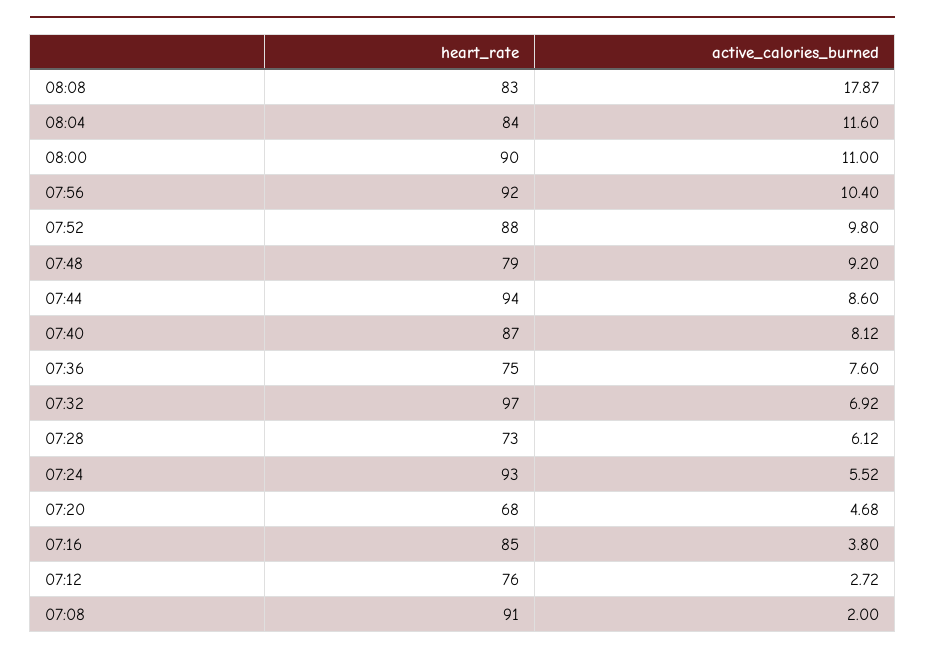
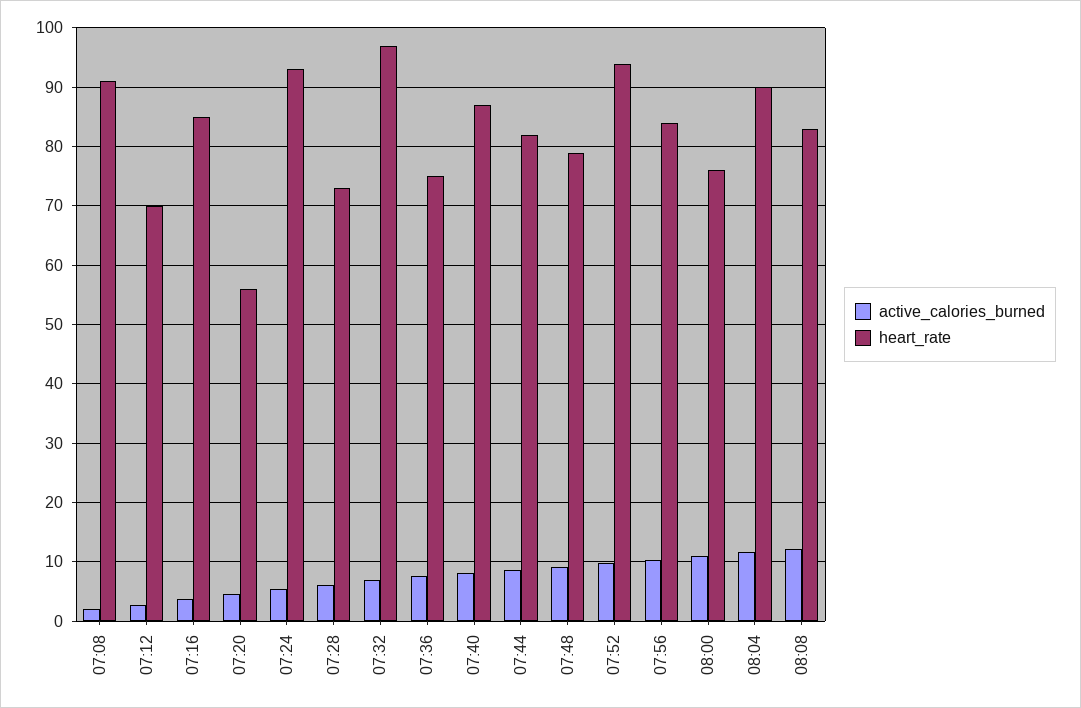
  {
    "heart_rate": {
      "08:08": 83,
-     "08:04": 84,
+     "08:04": 90,
-     "08:00": 90,
+     "08:00": 76,
-     "07:56": 92,
+     "07:56": 84,
-     "07:52": 88,
+     "07:52": 94,
      "07:48": 79,
-     "07:44": 94,
+     "07:44": 82,
      "07:40": 87,
      "07:36": 75,
      "07:32": 97,
      "07:28": 73,
      "07:24": 93,
-     "07:20": 68,
+     "07:20": 56,
      "07:16": 85,
-     "07:12": 76,
+     "07:12": 70,
      "07:08": 91
    },
    "active_calories_burned": {
-     "08:08": 17.87,
+     "08:08": 12,
      "08:04": 11.6,
      "08:00": 11,
      "07:56": 10.4,
      "07:52": 9.8,
      "07:48": 9.2,
      "07:44": 8.6,
      "07:40": 8.12,
      "07:36": 7.6,
      "07:32": 6.92,
      "07:28": 6.12,
      "07:24": 5.52,
      "07:20": 4.68,
      "07:16": 3.8,
      "07:12": 2.72,
      "07:08": 2
    }
  }

